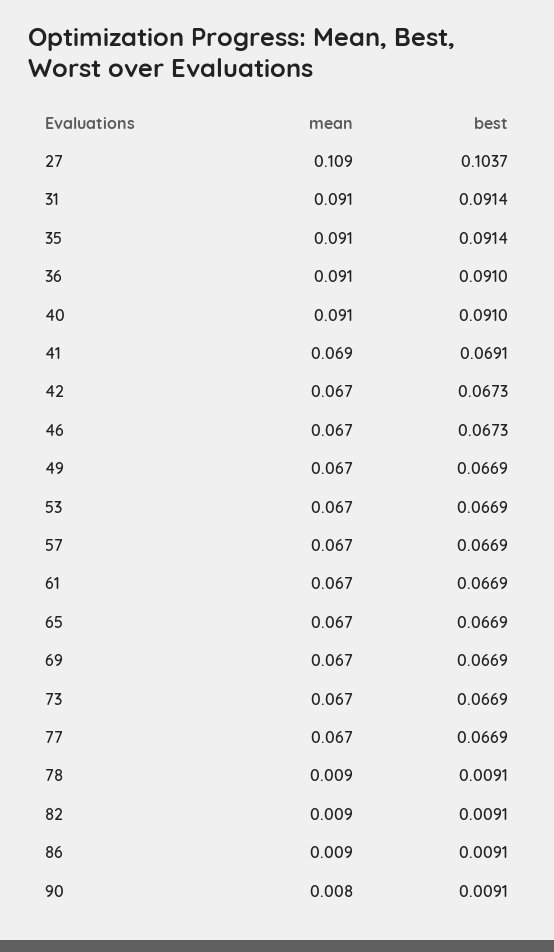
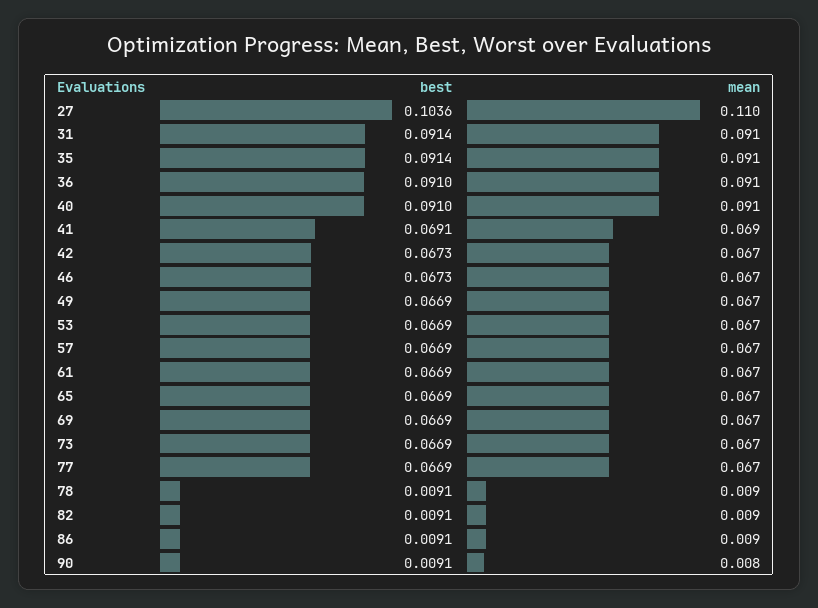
  {
    "mean": {
-     "27": 0.109,
+     "27": 0.11,
      "31": 0.091,
      "35": 0.091,
      "36": 0.091,
      "40": 0.091,
      "41": 0.069,
      "42": 0.067,
      "46": 0.067,
      "49": 0.067,
      "53": 0.067,
      "57": 0.067,
      "61": 0.067,
      "65": 0.067,
      "69": 0.067,
      "73": 0.067,
      "77": 0.067,
      "78": 0.009,
      "82": 0.009,
      "86": 0.009,
      "90": 0.008
    },
    "best": {
-     "27": 0.1037,
+     "27": 0.1036,
      "31": 0.0914,
      "35": 0.0914,
      "36": 0.091,
      "40": 0.091,
      "41": 0.0691,
      "42": 0.0673,
      "46": 0.0673,
      "49": 0.0669,
      "53": 0.0669,
      "57": 0.0669,
      "61": 0.0669,
      "65": 0.0669,
      "69": 0.0669,
      "73": 0.0669,
      "77": 0.0669,
      "78": 0.0091,
      "82": 0.0091,
      "86": 0.0091,
      "90": 0.0091
    }
  }

